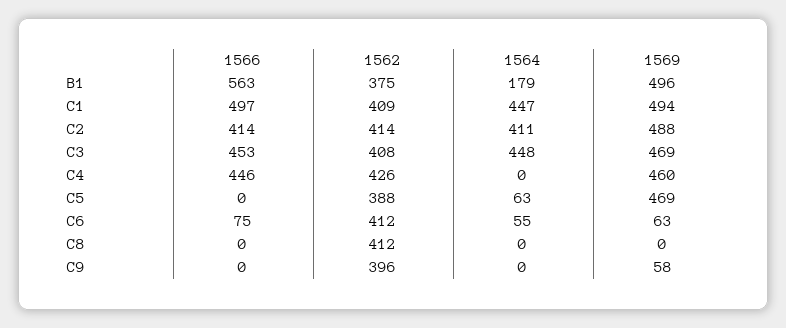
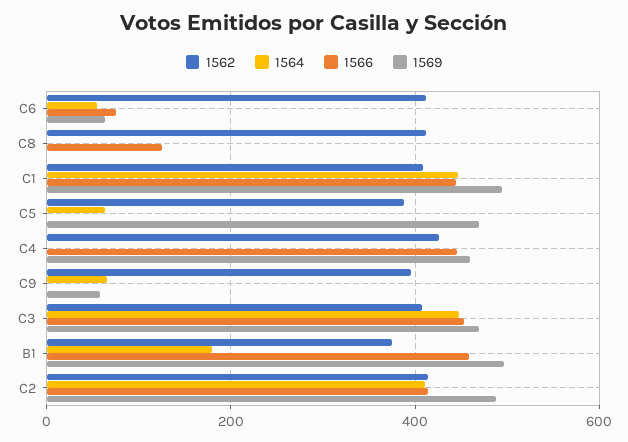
  {
    "1566": {
-     "B1": 563,
+     "B1": 460,
-     "C1": 497,
+     "C1": 440,
      "C2": 414,
      "C3": 453,
      "C4": 446,
      "C5": 0,
      "C6": 75,
-     "C8": 0,
+     "C8": 120,
      "C9": 0
    },
    "1562": {
      "B1": 375,
      "C1": 409,
      "C2": 414,
      "C3": 408,
      "C4": 426,
      "C5": 388,
      "C6": 412,
      "C8": 412,
      "C9": 396
    },
    "1564": {
      "B1": 179,
      "C1": 447,
      "C2": 411,
      "C3": 448,
      "C4": 0,
      "C5": 63,
      "C6": 55,
      "C8": 0,
-     "C9": 0
+     "C9": 60
    },
    "1569": {
      "B1": 496,
      "C1": 494,
      "C2": 488,
      "C3": 469,
      "C4": 460,
      "C5": 469,
      "C6": 63,
      "C8": 0,
      "C9": 58
    }
  }

